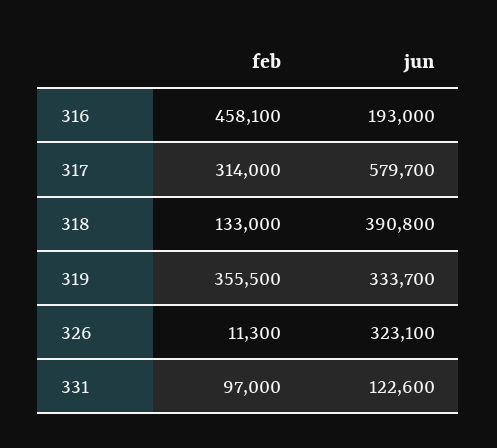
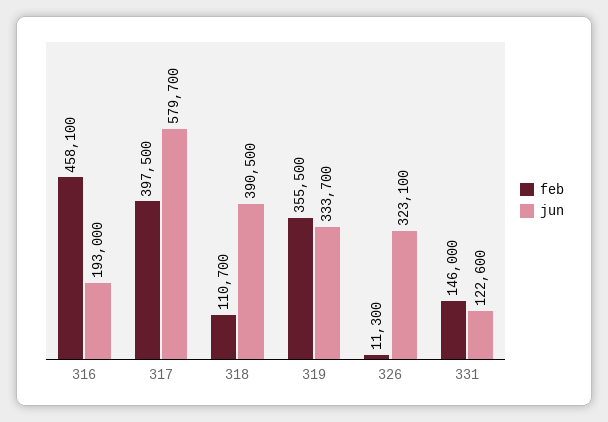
  {
    "feb": {
      "316": 458100,
-     "317": 314000,
+     "317": 397500,
-     "318": 133000,
+     "318": 110700,
      "319": 355500,
      "326": 11300,
-     "331": 97000
+     "331": 146000
    },
    "jun": {
      "316": 193000,
      "317": 579700,
-     "318": 390800,
+     "318": 390500,
      "319": 333700,
      "326": 323100,
      "331": 122600
    }
  }

